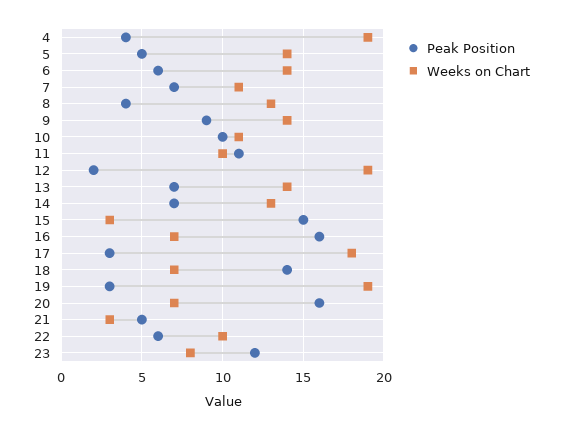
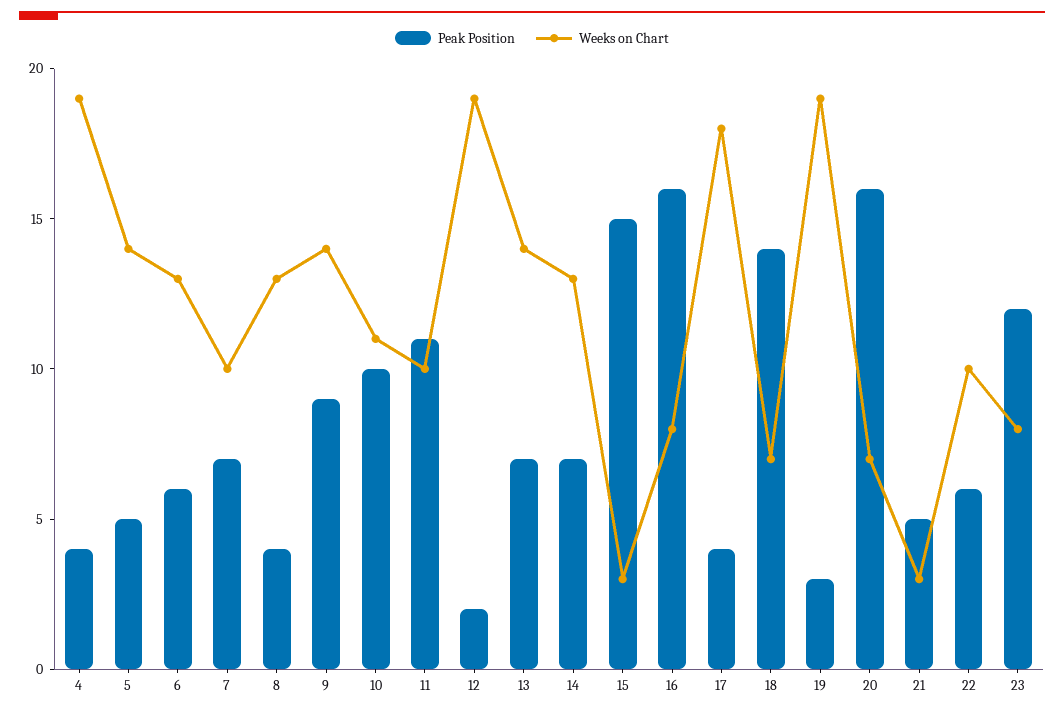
  {
    "Peak Position": {
      "4": 4,
      "5": 5,
      "6": 6,
      "7": 7,
      "8": 4,
      "9": 9,
      "10": 10,
      "11": 11,
      "12": 2,
      "13": 7,
      "14": 7,
      "15": 15,
      "16": 16,
-     "17": 3,
+     "17": 4,
      "18": 14,
      "19": 3,
      "20": 16,
      "21": 5,
      "22": 6,
      "23": 12
    },
    "Weeks on Chart": {
      "4": 19,
      "5": 14,
-     "6": 14,
+     "6": 13,
-     "7": 11,
+     "7": 10,
      "8": 13,
      "9": 14,
      "10": 11,
      "11": 10,
      "12": 19,
      "13": 14,
      "14": 13,
      "15": 3,
-     "16": 7,
+     "16": 8,
      "17": 18,
      "18": 7,
      "19": 19,
      "20": 7,
      "21": 3,
      "22": 10,
      "23": 8
    }
  }

